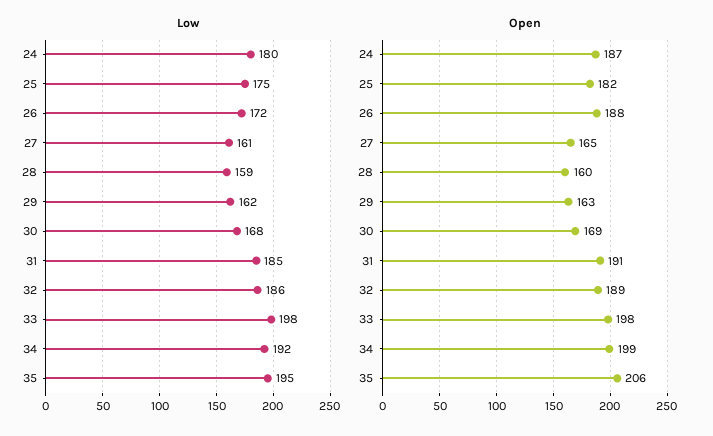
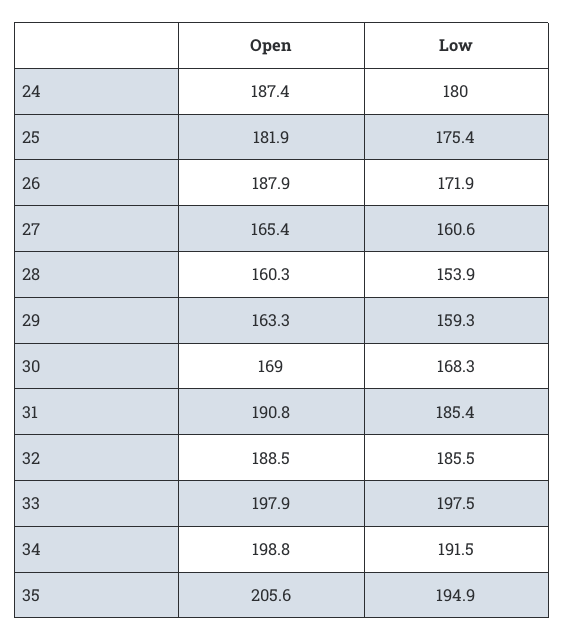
  {
    "Low": {
      "24": 180,
      "25": 175.4,
      "26": 171.9,
      "27": 160.6,
-     "28": 159,
+     "28": 153.9,
-     "29": 162,
+     "29": 159.3,
      "30": 168.3,
      "31": 185.4,
      "32": 185.5,
      "33": 197.5,
      "34": 191.5,
      "35": 194.9
    },
    "Open": {
      "24": 187.4,
      "25": 181.9,
      "26": 187.9,
      "27": 165.4,
      "28": 160.3,
      "29": 163.3,
      "30": 169,
      "31": 190.8,
      "32": 188.5,
      "33": 197.9,
      "34": 198.8,
      "35": 205.6
    }
  }

